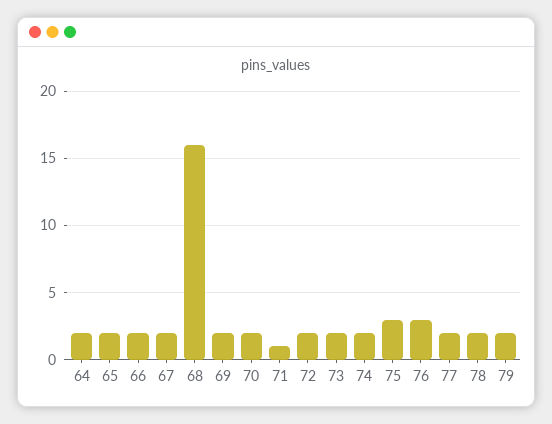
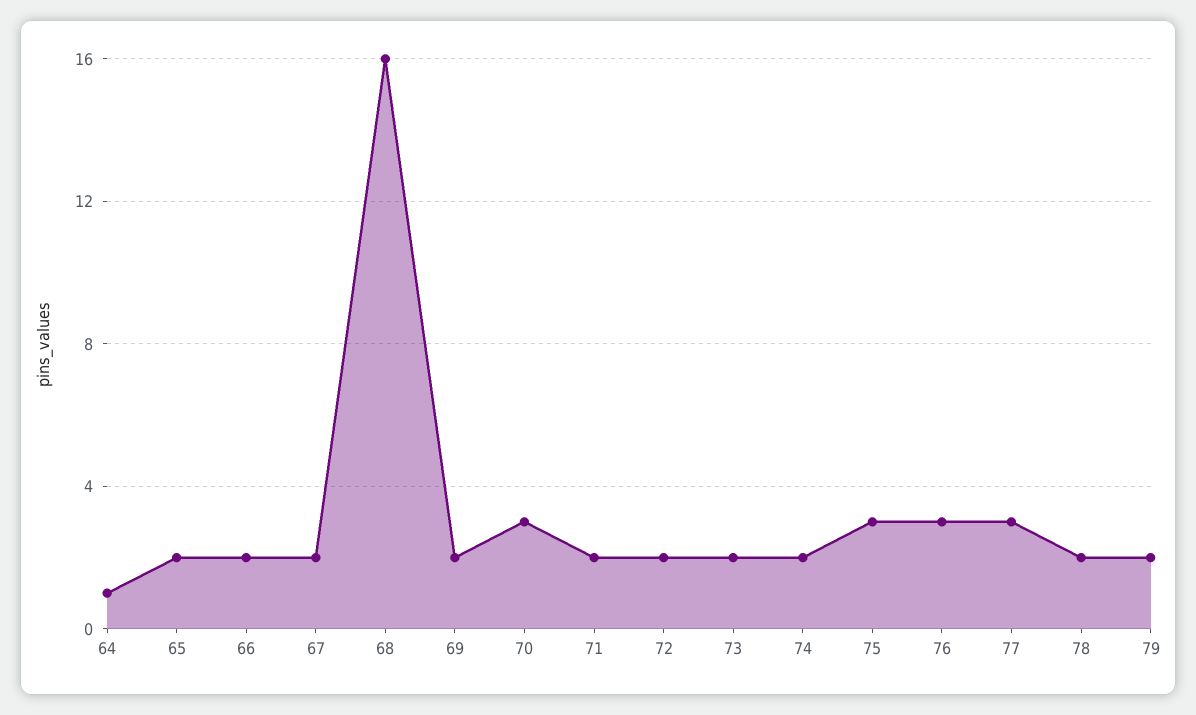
  {
-   "64": 2,
+   "64": 1,
    "65": 2,
    "66": 2,
    "67": 2,
    "68": 16,
    "69": 2,
-   "70": 2,
+   "70": 3,
-   "71": 1,
+   "71": 2,
    "72": 2,
    "73": 2,
    "74": 2,
    "75": 3,
    "76": 3,
-   "77": 2,
+   "77": 3,
    "78": 2,
    "79": 2
  }

